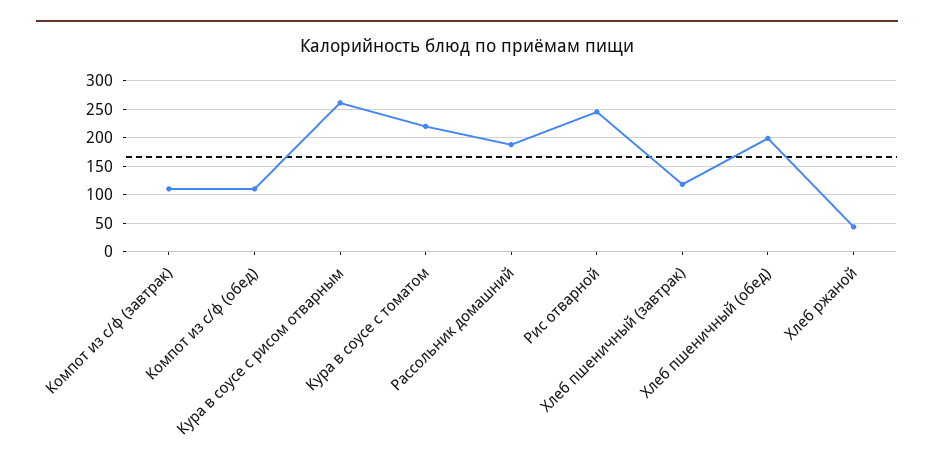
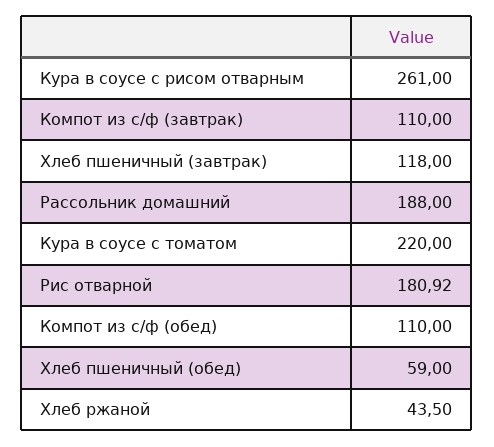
  {
    "Компот из с/ф (завтрак)": 110,
    "Компот из с/ф (обед)": 110,
    "Кура в соусе с рисом отварным": 261,
    "Кура в соусе с томатом": 220,
    "Рассольник домашний": 188,
-   "Рис отварной": 250,
+   "Рис отварной": 180.92,
    "Хлеб пшеничный (завтрак)": 118,
-   "Хлеб пшеничный (обед)": 200,
+   "Хлеб пшеничный (обед)": 59,
    "Хлеб ржаной": 43.5
  }

